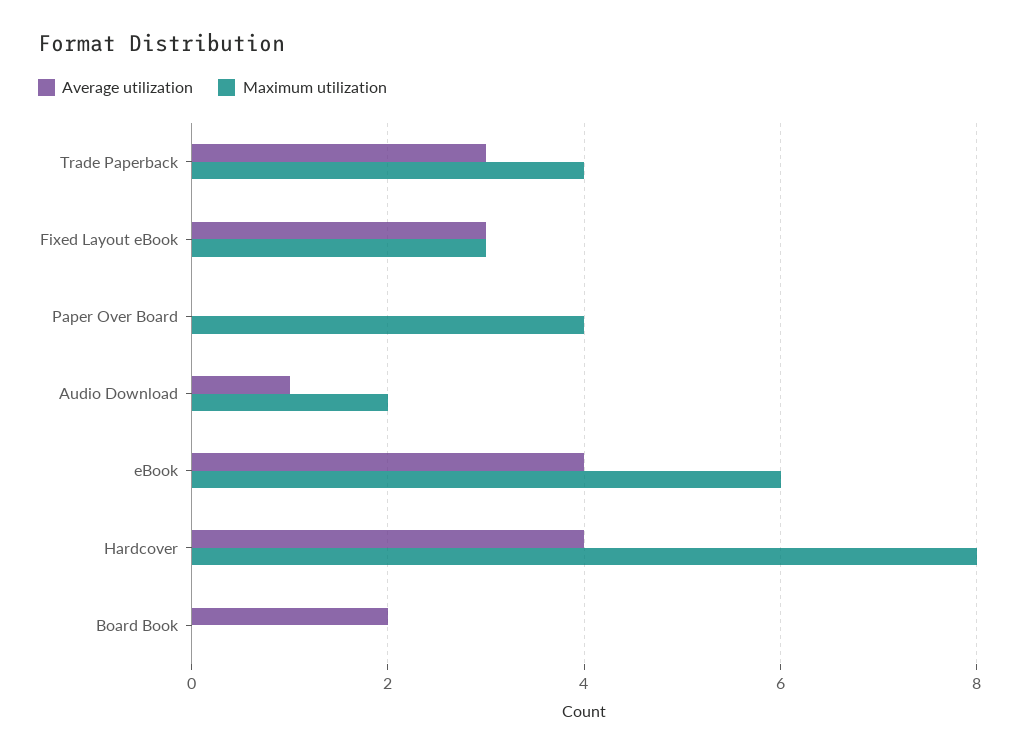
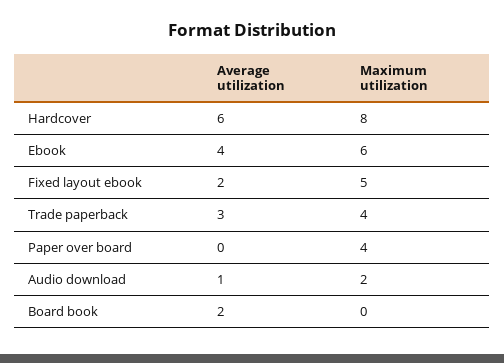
  {
    "Average utilization": {
      "Trade Paperback": 3,
-     "Fixed Layout eBook": 3,
+     "Fixed Layout eBook": 2,
      "Paper Over Board": 0,
      "Audio Download": 1,
      "eBook": 4,
-     "Hardcover": 4,
+     "Hardcover": 6,
      "Board Book": 2
    },
    "Maximum utilization": {
      "Trade Paperback": 4,
-     "Fixed Layout eBook": 3,
+     "Fixed Layout eBook": 5,
      "Paper Over Board": 4,
      "Audio Download": 2,
      "eBook": 6,
      "Hardcover": 8,
      "Board Book": 0
    }
  }

